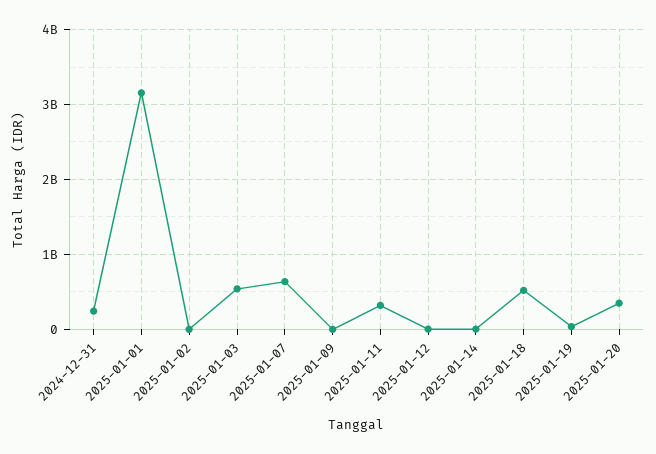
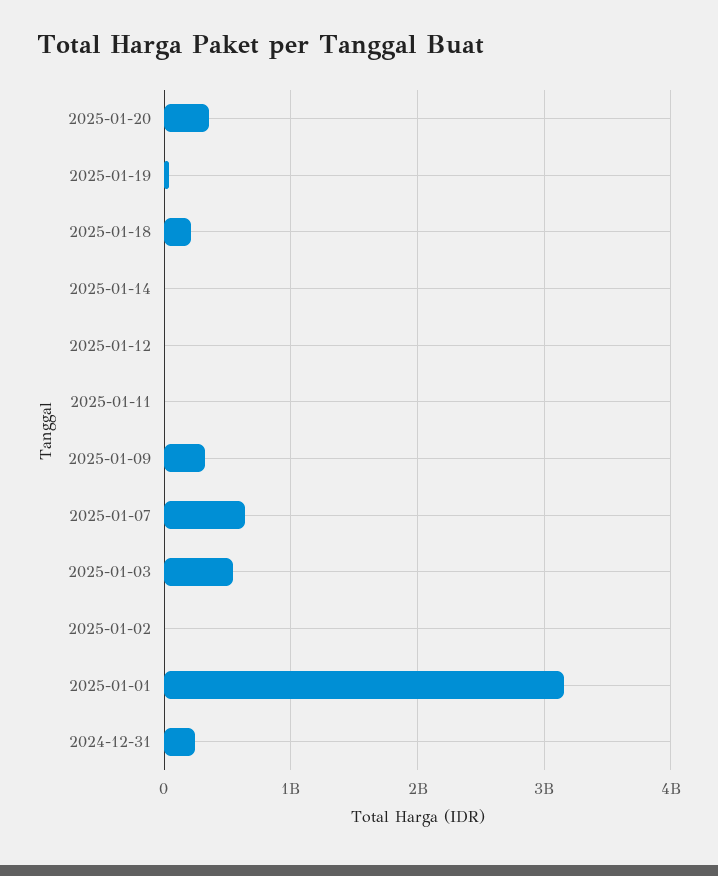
  {
    "2024-12-31": 200000000,
    "2025-01-01": 3200000000,
    "2025-01-02": 0,
    "2025-01-03": 500000000,
    "2025-01-07": 600000000,
-   "2025-01-09": 0,
+   "2025-01-09": 300000000,
-   "2025-01-11": 300000000,
+   "2025-01-11": 0,
    "2025-01-12": 0,
    "2025-01-14": 0,
-   "2025-01-18": 500000000,
+   "2025-01-18": 200000000,
    "2025-01-19": 0,
    "2025-01-20": 400000000
  }

